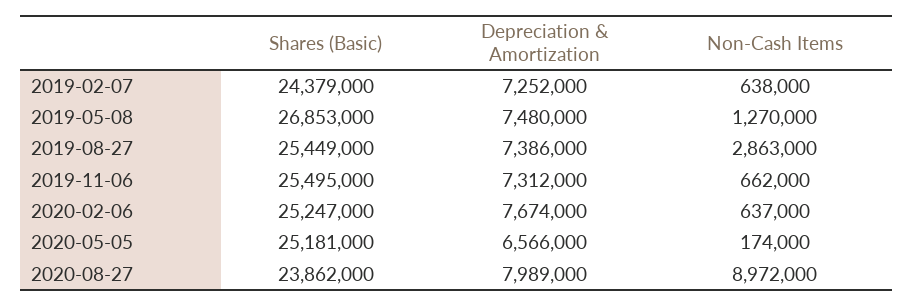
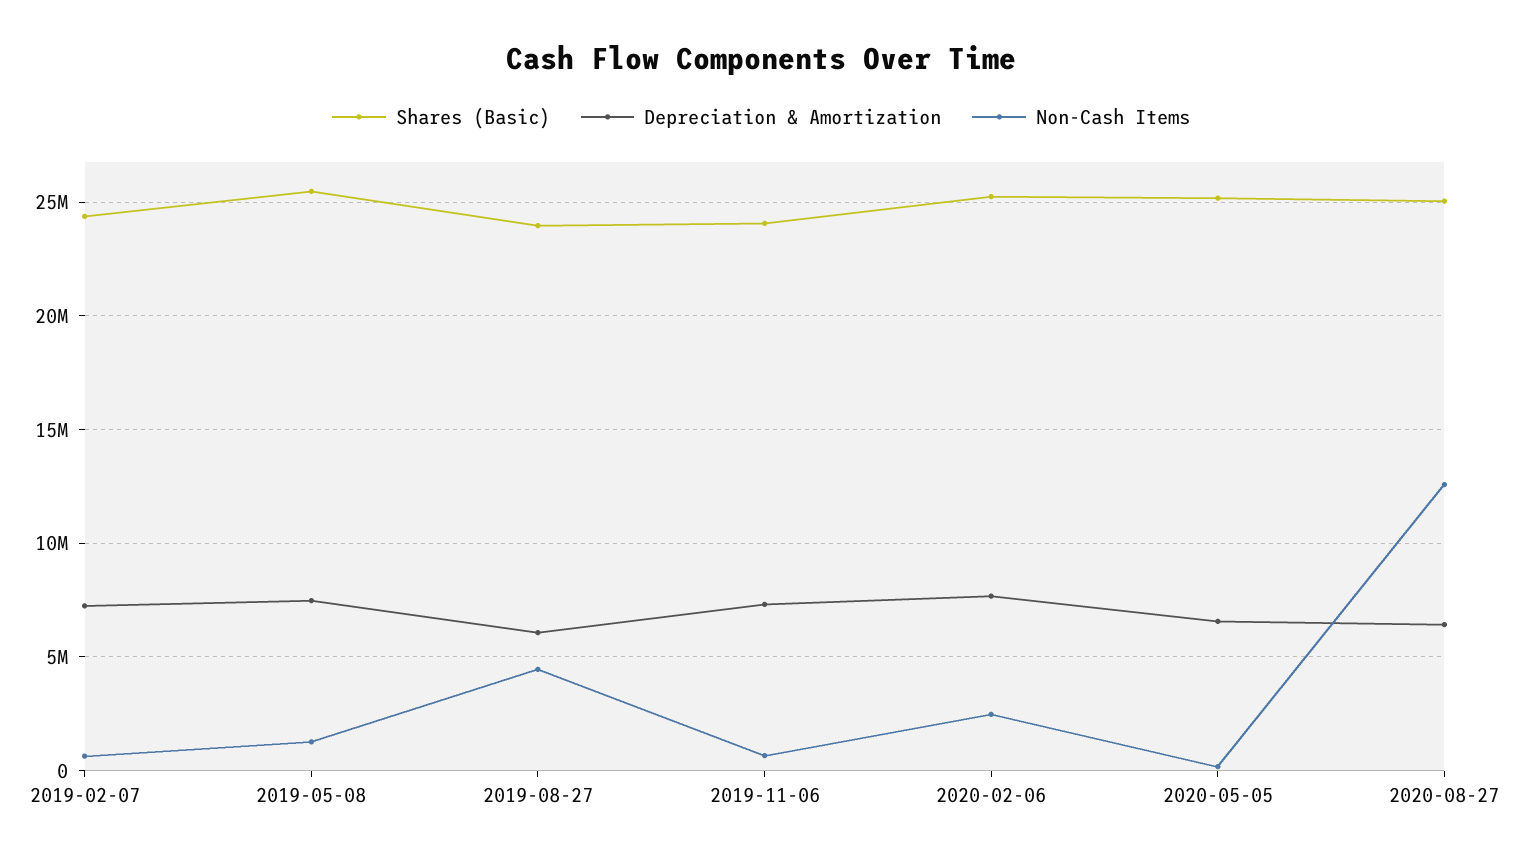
  {
    "Shares (Basic)": {
      "2019-02-07": 24379000,
-     "2019-05-08": 26853000,
+     "2019-05-08": 25500000,
-     "2019-08-27": 25449000,
+     "2019-08-27": 24000000,
-     "2019-11-06": 25495000,
+     "2019-11-06": 24000000,
      "2020-02-06": 25247000,
      "2020-05-05": 25181000,
-     "2020-08-27": 23862000
+     "2020-08-27": 25000000
    },
    "Depreciation & Amortization": {
      "2019-02-07": 7252000,
      "2019-05-08": 7480000,
-     "2019-08-27": 7386000,
+     "2019-08-27": 6000000,
      "2019-11-06": 7312000,
      "2020-02-06": 7674000,
      "2020-05-05": 6566000,
-     "2020-08-27": 7989000
+     "2020-08-27": 6500000
    },
    "Non-Cash Items": {
      "2019-02-07": 638000,
      "2019-05-08": 1270000,
-     "2019-08-27": 2863000,
+     "2019-08-27": 4500000,
      "2019-11-06": 662000,
-     "2020-02-06": 637000,
+     "2020-02-06": 2500000,
      "2020-05-05": 174000,
-     "2020-08-27": 8972000
+     "2020-08-27": 12500000
    }
  }

